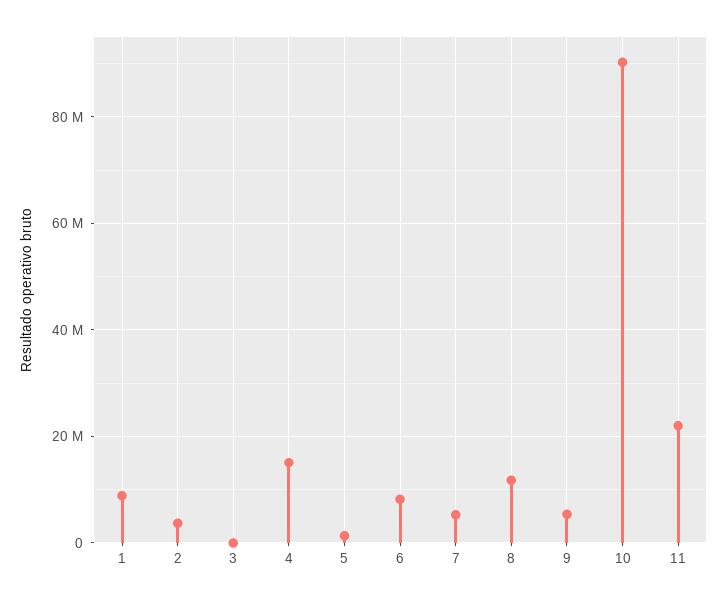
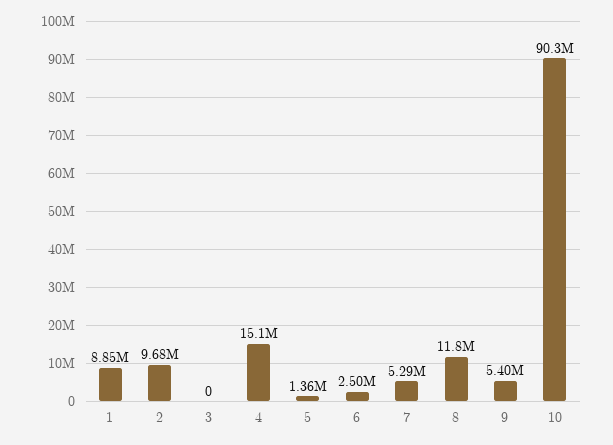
  {
    "1": 8850000,
-   "2": 4000000,
+   "2": 9680000,
    "3": 0,
    "4": 15100000,
    "5": 1360000,
-   "6": 8000000,
+   "6": 2500000,
    "7": 5290000,
    "8": 11800000,
    "9": 5400000,
-   "10": 90300000,
+   "10": 90300000
-   "11": 22000000
  }

